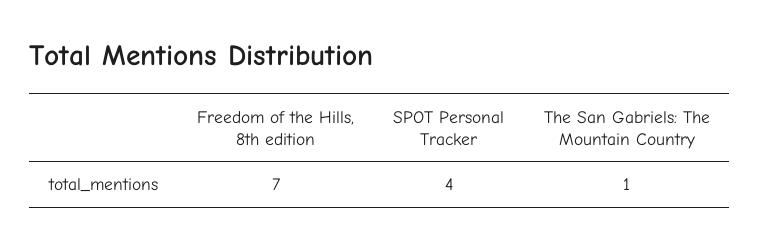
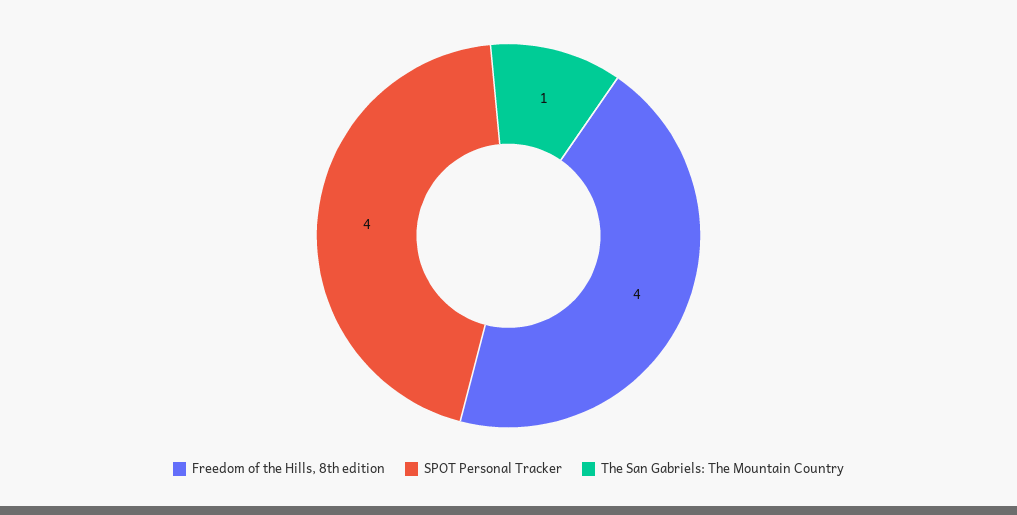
  {
-   "Freedom of the Hills, 8th edition": 7,
+   "Freedom of the Hills, 8th edition": 4,
    "SPOT Personal Tracker": 4,
    "The San Gabriels: The Mountain Country": 1
  }

